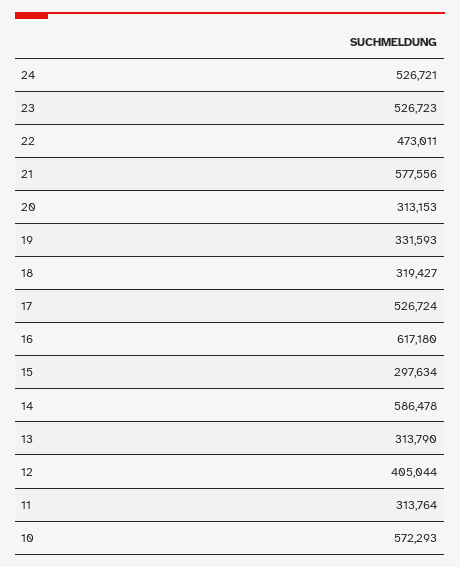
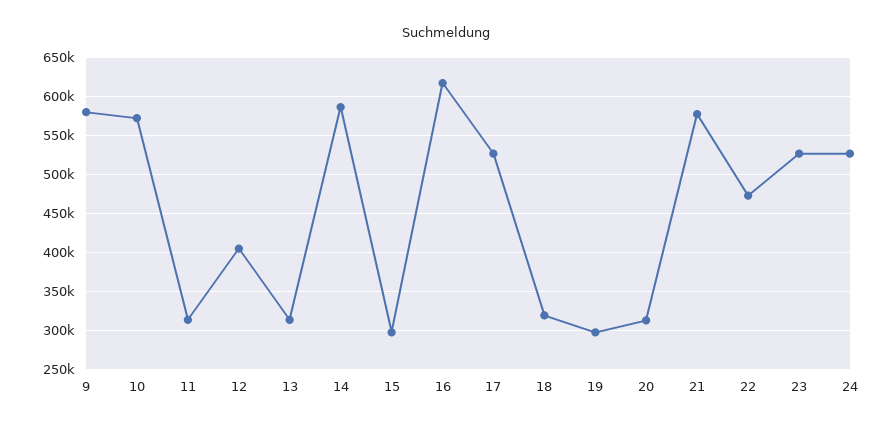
  {
    "24": 526721,
    "23": 526723,
    "22": 473011,
    "21": 577556,
    "20": 313153,
-   "19": 331593,
+   "19": 300000,
    "18": 319427,
    "17": 526724,
    "16": 617180,
    "15": 297634,
    "14": 586478,
    "13": 313790,
    "12": 405044,
    "11": 313764,
-   "10": 572293
+   "10": 572293,
+   "9": 580000
  }

